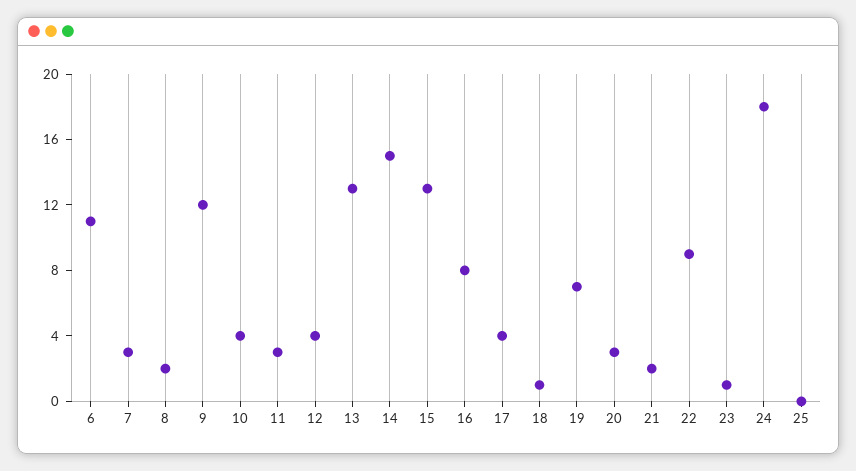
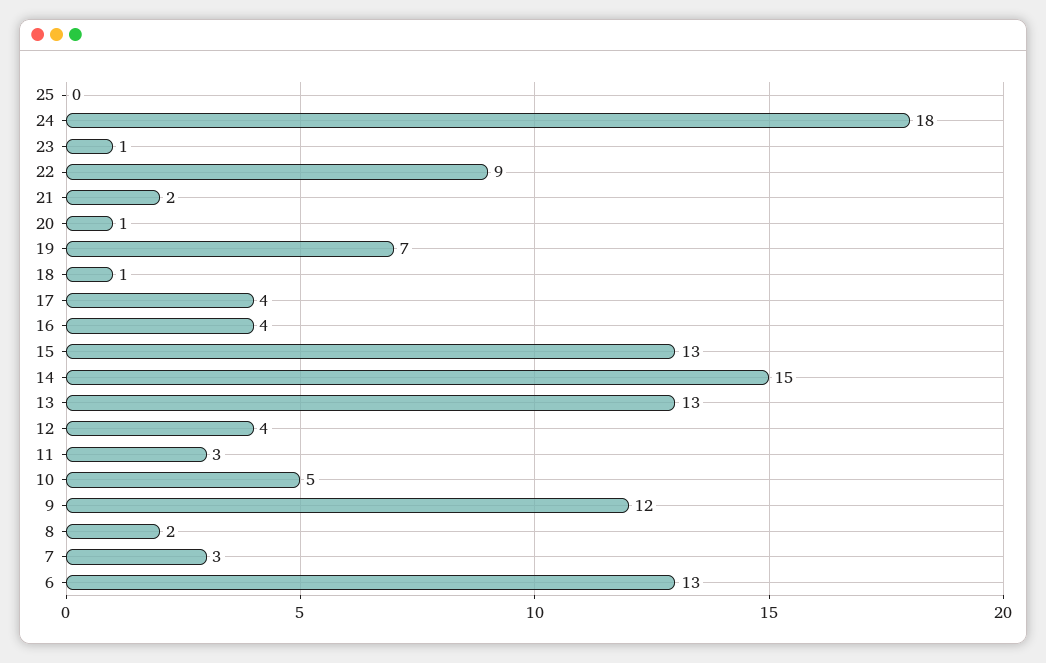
  {
-   "6": 11,
+   "6": 13,
    "7": 3,
    "8": 2,
    "9": 12,
-   "10": 4,
+   "10": 5,
    "11": 3,
    "12": 4,
    "13": 13,
    "14": 15,
    "15": 13,
-   "16": 8,
+   "16": 4,
    "17": 4,
    "18": 1,
    "19": 7,
-   "20": 3,
+   "20": 1,
    "21": 2,
    "22": 9,
    "23": 1,
    "24": 18,
    "25": 0
  }

